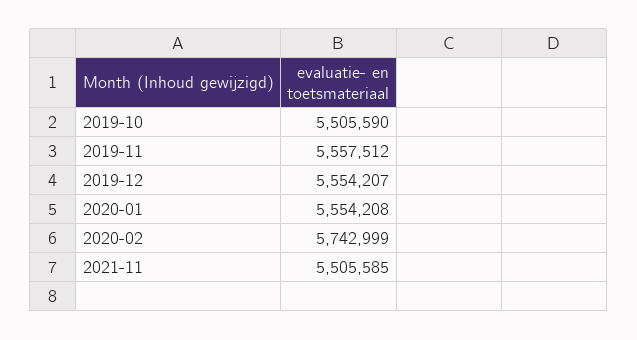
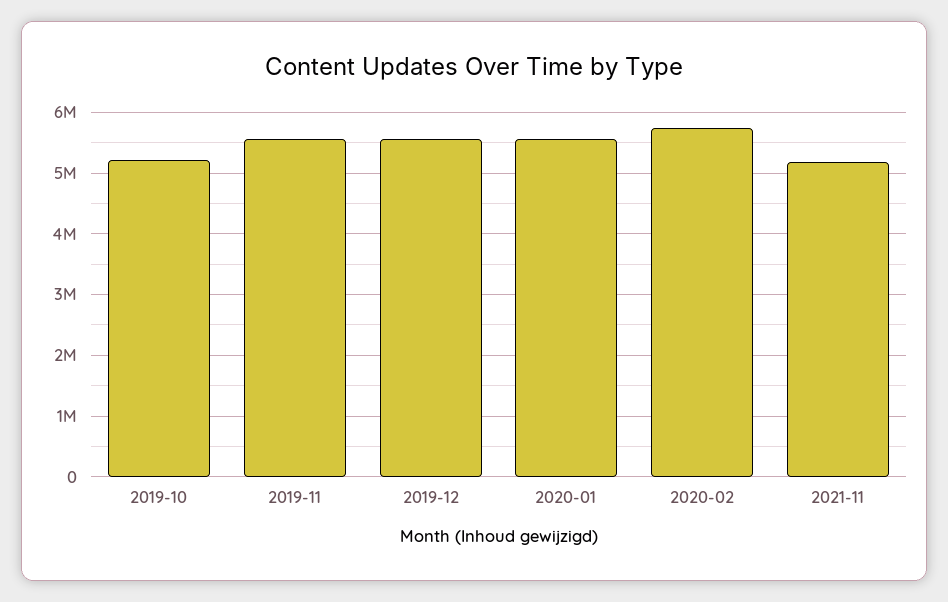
  {
-   "2019-10": 5505590,
+   "2019-10": 5200000,
    "2019-11": 5557512,
    "2019-12": 5554207,
    "2020-01": 5554208,
    "2020-02": 5742999,
-   "2021-11": 5505585
+   "2021-11": 5200000
  }

